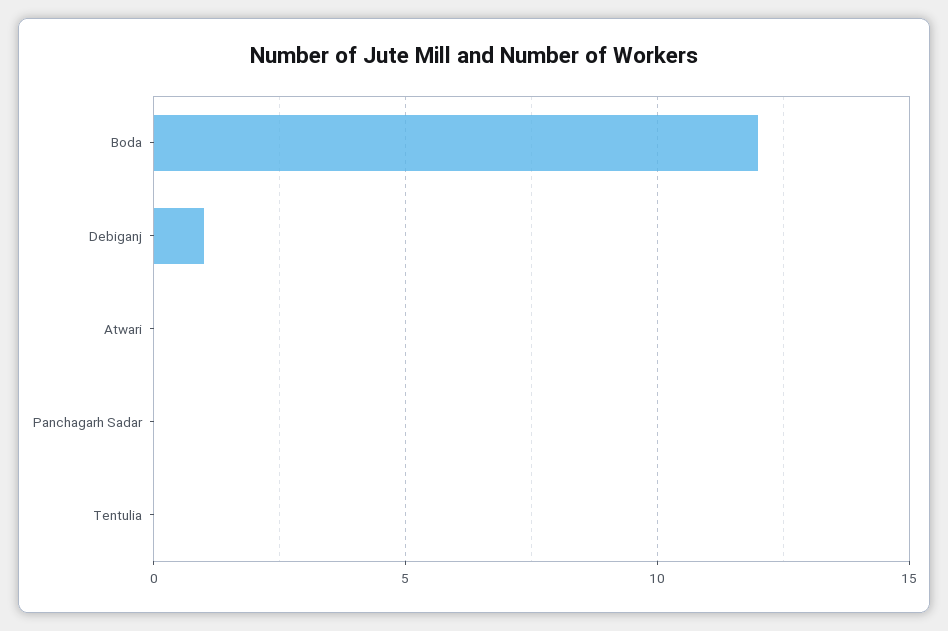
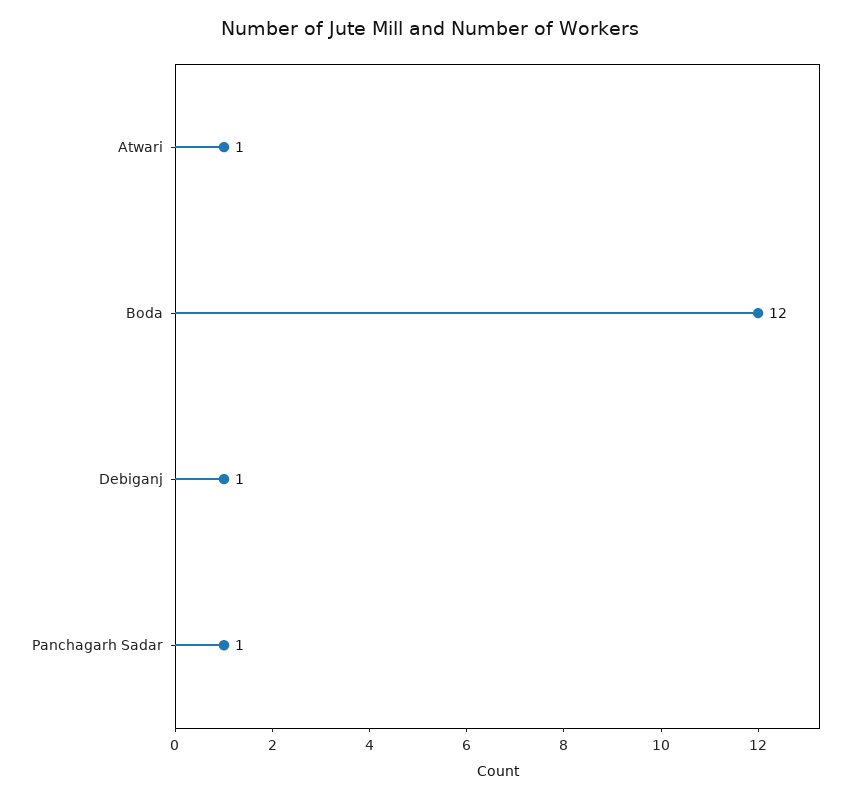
  {
    "Boda": 12,
    "Debiganj": 1,
-   "Atwari": 0,
+   "Atwari": 1,
-   "Panchagarh Sadar": 0,
+   "Panchagarh Sadar": 1
-   "Tentulia": 0
  }

